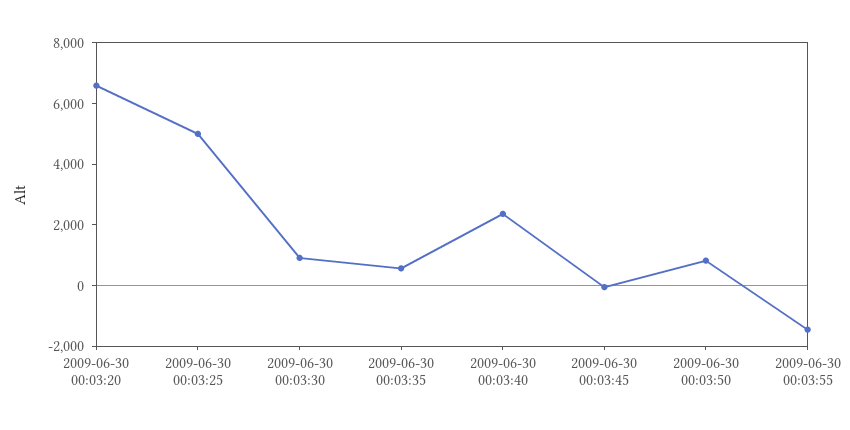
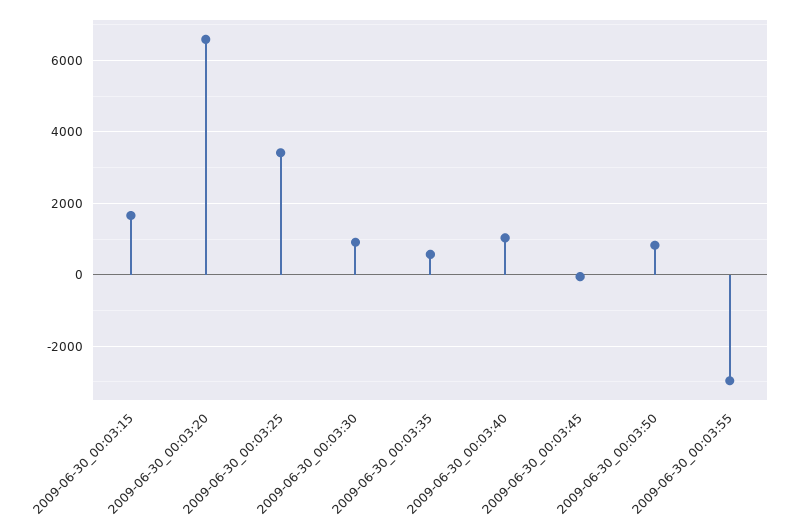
  {
    "2009-06-30 00:03:20": 6600,
-   "2009-06-30 00:03:25": 5000,
+   "2009-06-30 00:03:25": 3400,
    "2009-06-30 00:03:30": 1000,
    "2009-06-30 00:03:35": 600,
-   "2009-06-30 00:03:40": 2500,
+   "2009-06-30 00:03:40": 1000,
    "2009-06-30 00:03:45": 0,
    "2009-06-30 00:03:50": 800,
-   "2009-06-30 00:03:55": -1500
+   "2009-06-30 00:03:55": -3000,
+   "2009-06-30_00:03:15": 1600
  }

